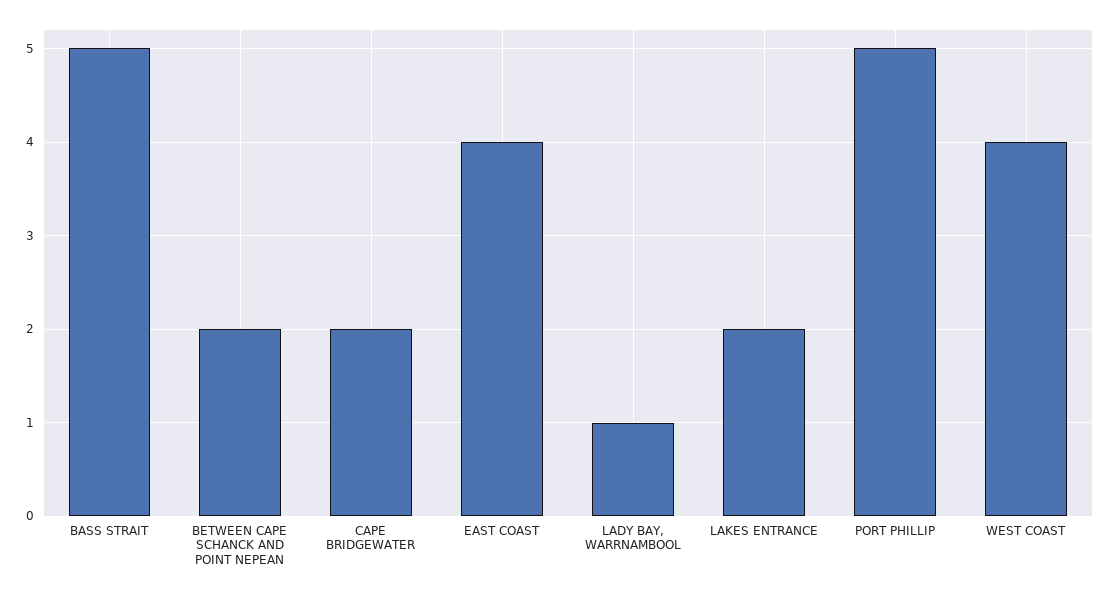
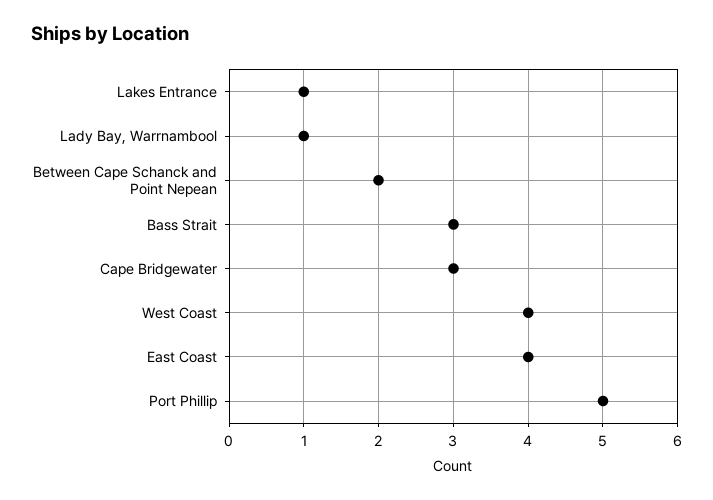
  {
-   "BASS STRAIT": 5,
+   "BASS STRAIT": 3,
    "BETWEEN CAPE SCHANCK AND POINT NEPEAN": 2,
-   "CAPE BRIDGEWATER": 2,
+   "CAPE BRIDGEWATER": 3,
    "EAST COAST": 4,
    "LADY BAY, WARRNAMBOOL": 1,
-   "LAKES ENTRANCE": 2,
+   "LAKES ENTRANCE": 1,
    "PORT PHILLIP": 5,
    "WEST COAST": 4
  }

